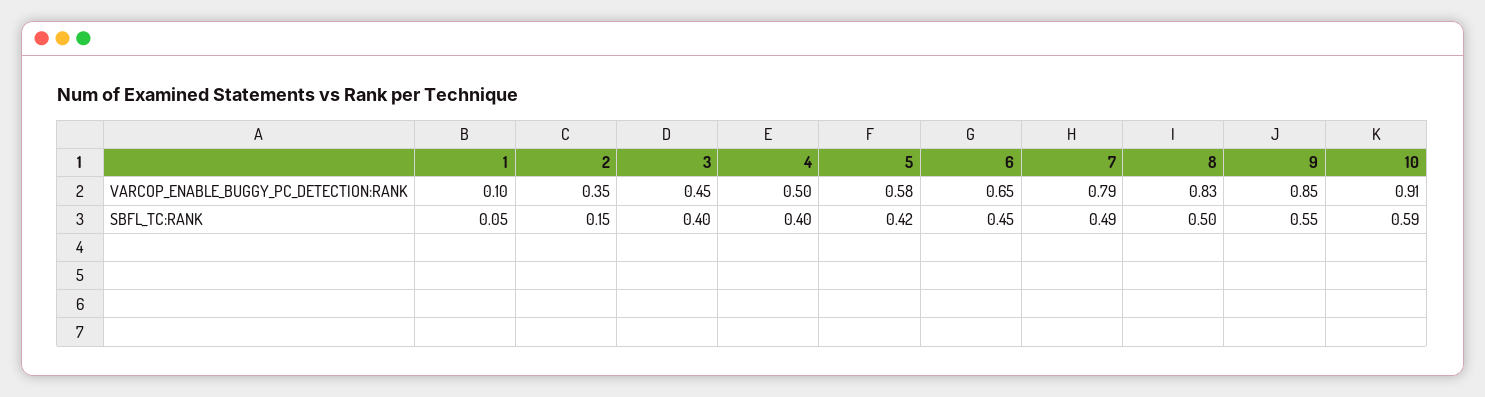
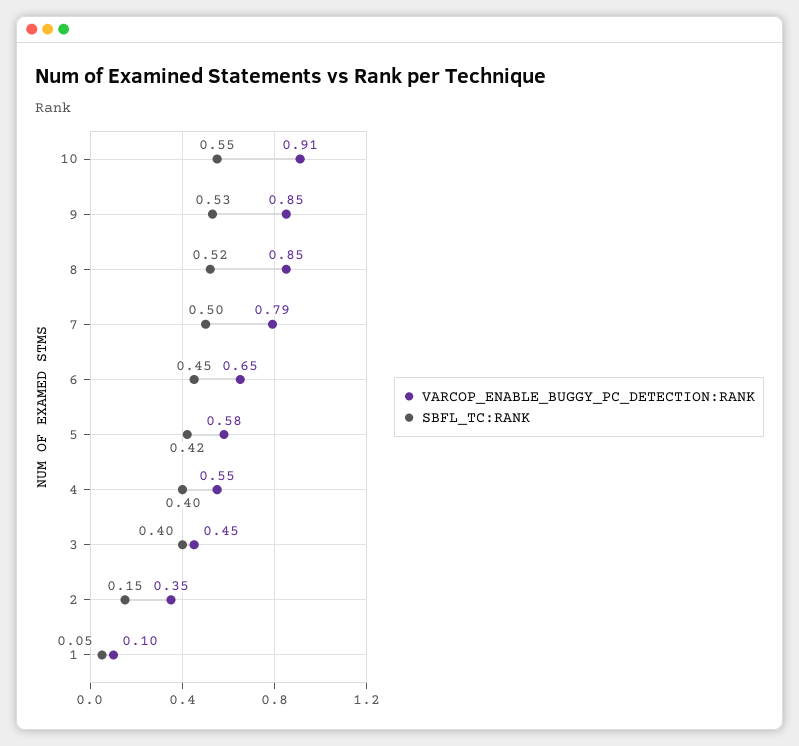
  {
    "VARCOP_ENABLE_BUGGY_PC_DETECTION:RANK": {
      "1": 0.1,
      "2": 0.35,
      "3": 0.45,
-     "4": 0.5,
+     "4": 0.55,
      "5": 0.58,
      "6": 0.65,
      "7": 0.79,
-     "8": 0.83,
+     "8": 0.85,
      "9": 0.85,
      "10": 0.91
    },
    "SBFL_TC:RANK": {
      "1": 0.05,
      "2": 0.15,
      "3": 0.4,
      "4": 0.4,
      "5": 0.42,
      "6": 0.45,
-     "7": 0.49,
+     "7": 0.5,
-     "8": 0.5,
+     "8": 0.52,
-     "9": 0.55,
+     "9": 0.53,
-     "10": 0.59
+     "10": 0.55
    }
  }

